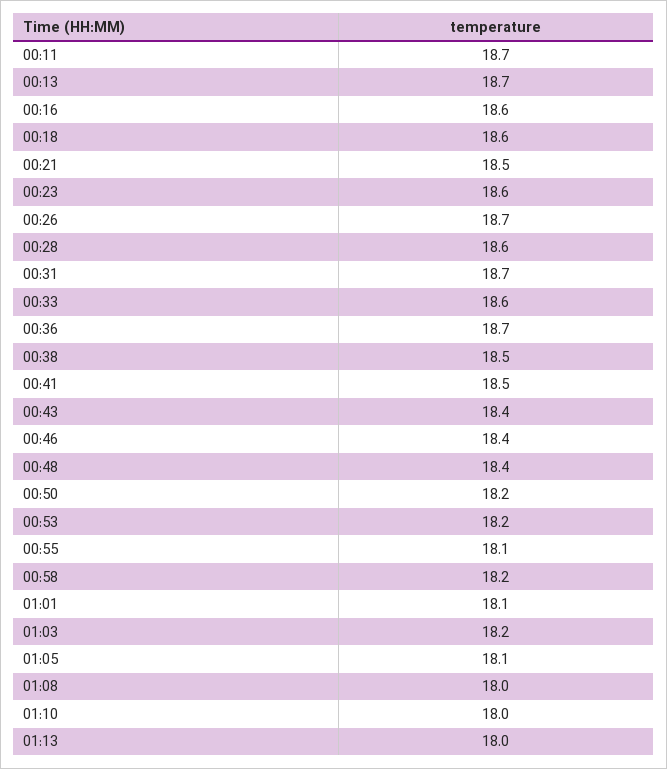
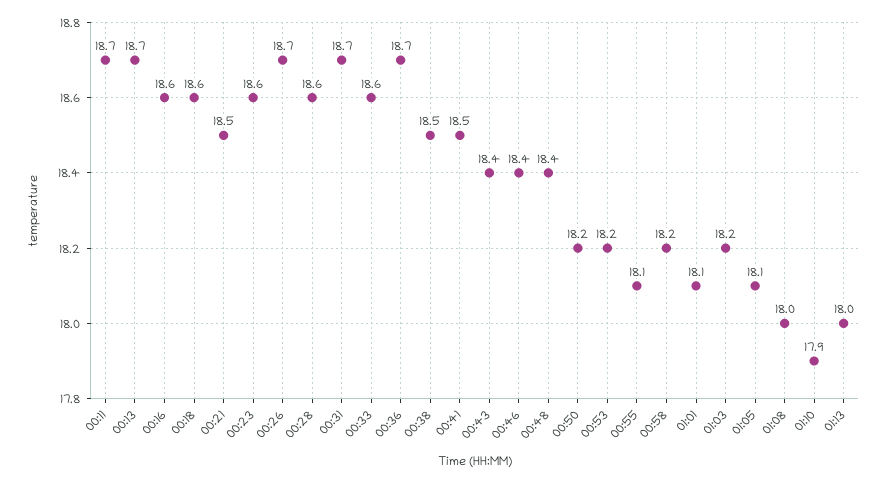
  {
    "00:11": 18.7,
    "00:13": 18.7,
    "00:16": 18.6,
    "00:18": 18.6,
    "00:21": 18.5,
    "00:23": 18.6,
    "00:26": 18.7,
    "00:28": 18.6,
    "00:31": 18.7,
    "00:33": 18.6,
    "00:36": 18.7,
    "00:38": 18.5,
    "00:41": 18.5,
    "00:43": 18.4,
    "00:46": 18.4,
    "00:48": 18.4,
    "00:50": 18.2,
    "00:53": 18.2,
    "00:55": 18.1,
    "00:58": 18.2,
    "01:01": 18.1,
    "01:03": 18.2,
    "01:05": 18.1,
    "01:08": 18,
-   "01:10": 18,
+   "01:10": 17.9,
    "01:13": 18
  }

